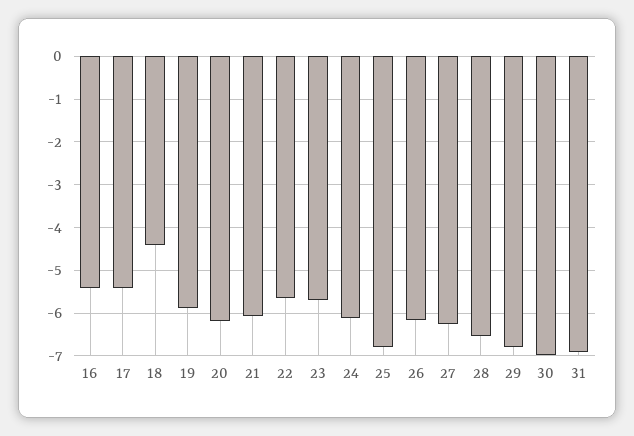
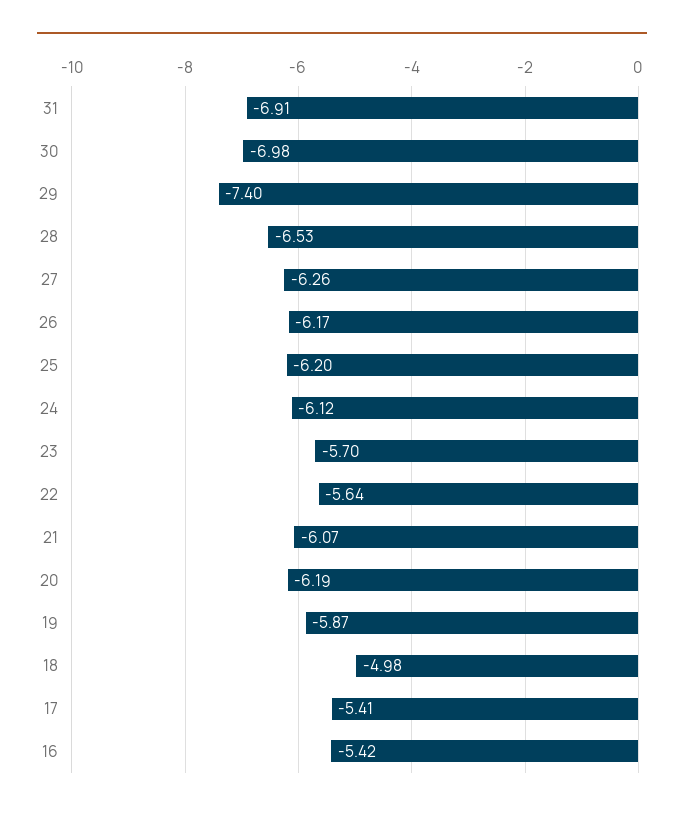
  {
    "16": -5.42,
    "17": -5.41,
-   "18": -4.4,
+   "18": -4.98,
    "19": -5.87,
    "20": -6.19,
    "21": -6.07,
    "22": -5.64,
    "23": -5.7,
    "24": -6.12,
-   "25": -6.8,
+   "25": -6.2,
    "26": -6.17,
    "27": -6.26,
    "28": -6.53,
-   "29": -6.8,
+   "29": -7.4,
    "30": -6.98,
    "31": -6.91
  }

